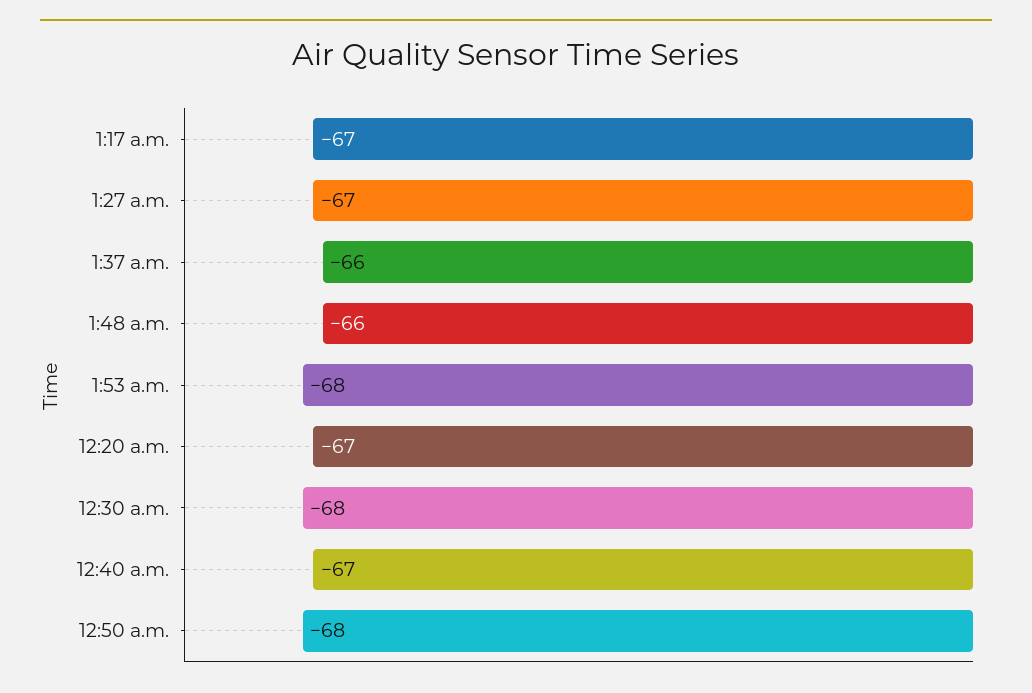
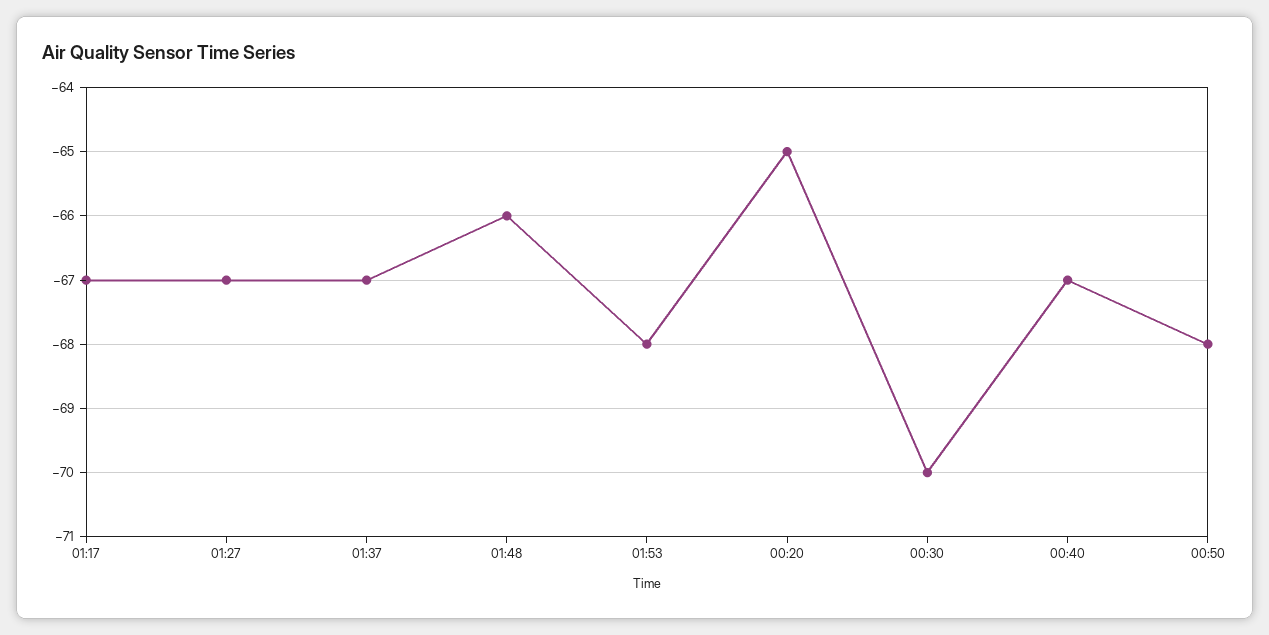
  {
    "1:17 a.m.": -67,
    "1:27 a.m.": -67,
-   "1:37 a.m.": -66,
+   "1:37 a.m.": -67,
    "1:48 a.m.": -66,
    "1:53 a.m.": -68,
-   "12:20 a.m.": -67,
+   "12:20 a.m.": -65,
-   "12:30 a.m.": -68,
+   "12:30 a.m.": -70,
    "12:40 a.m.": -67,
    "12:50 a.m.": -68
  }

